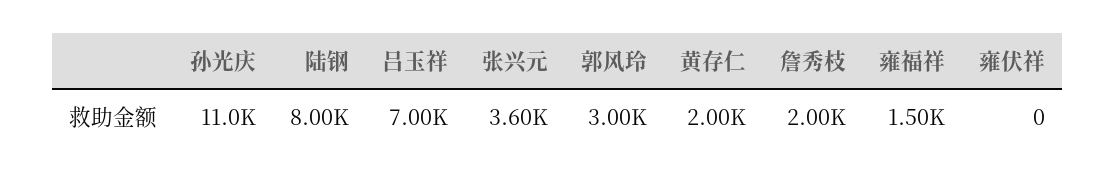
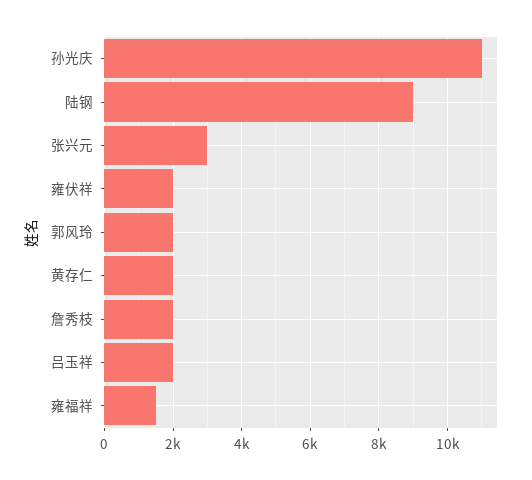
  {
    "孙光庆": 11000,
-   "陆钢": 8000,
+   "陆钢": 9000,
-   "吕玉祥": 7000,
+   "吕玉祥": 2000,
-   "张兴元": 3600,
+   "张兴元": 3000,
-   "郭风玲": 3000,
+   "郭风玲": 2000,
    "黄存仁": 2000,
    "詹秀枝": 2000,
    "雍福祥": 1500,
-   "雍伏祥": 0
+   "雍伏祥": 2000
  }

